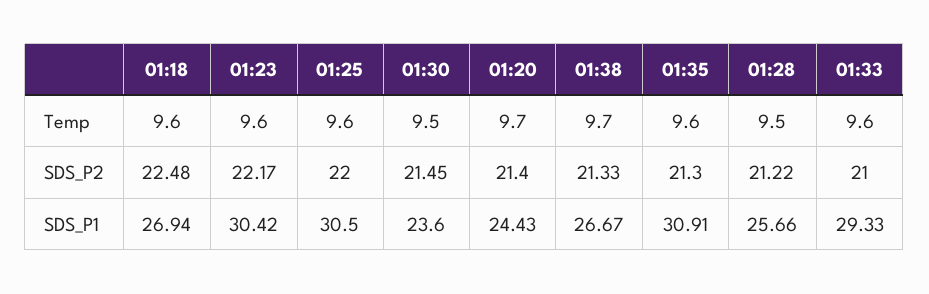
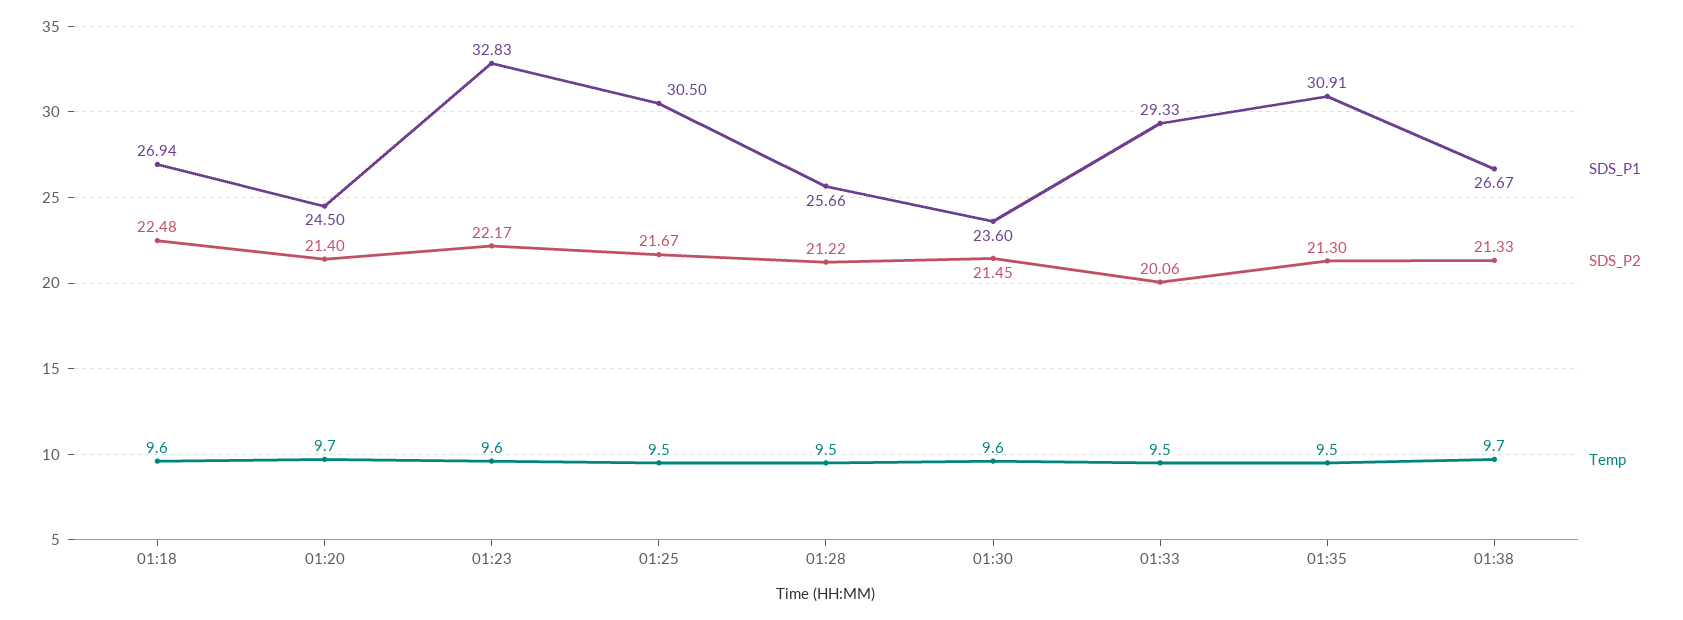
  {
    "Temp": {
      "01:18": 9.6,
      "01:23": 9.6,
-     "01:25": 9.6,
+     "01:25": 9.5,
-     "01:30": 9.5,
+     "01:30": 9.6,
      "01:20": 9.7,
      "01:38": 9.7,
-     "01:35": 9.6,
+     "01:35": 9.5,
      "01:28": 9.5,
-     "01:33": 9.6
+     "01:33": 9.5
    },
    "SDS_P2": {
      "01:18": 22.48,
      "01:23": 22.17,
-     "01:25": 22,
+     "01:25": 21.67,
      "01:30": 21.45,
      "01:20": 21.4,
      "01:38": 21.33,
      "01:35": 21.3,
      "01:28": 21.22,
-     "01:33": 21
+     "01:33": 20.06
    },
    "SDS_P1": {
      "01:18": 26.94,
-     "01:23": 30.42,
+     "01:23": 32.83,
      "01:25": 30.5,
      "01:30": 23.6,
-     "01:20": 24.43,
+     "01:20": 24.5,
      "01:38": 26.67,
      "01:35": 30.91,
      "01:28": 25.66,
      "01:33": 29.33
    }
  }

